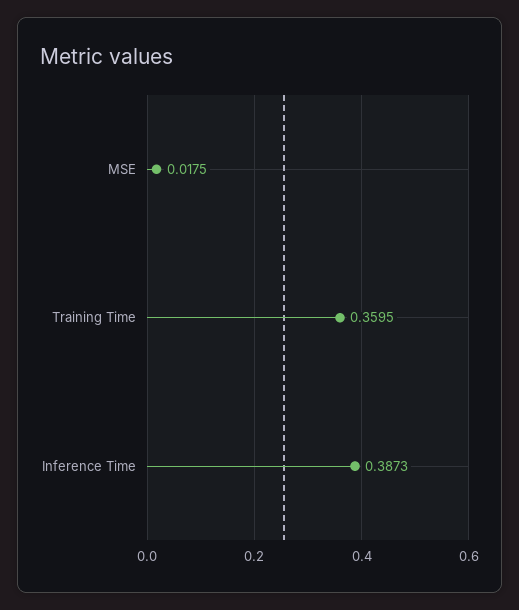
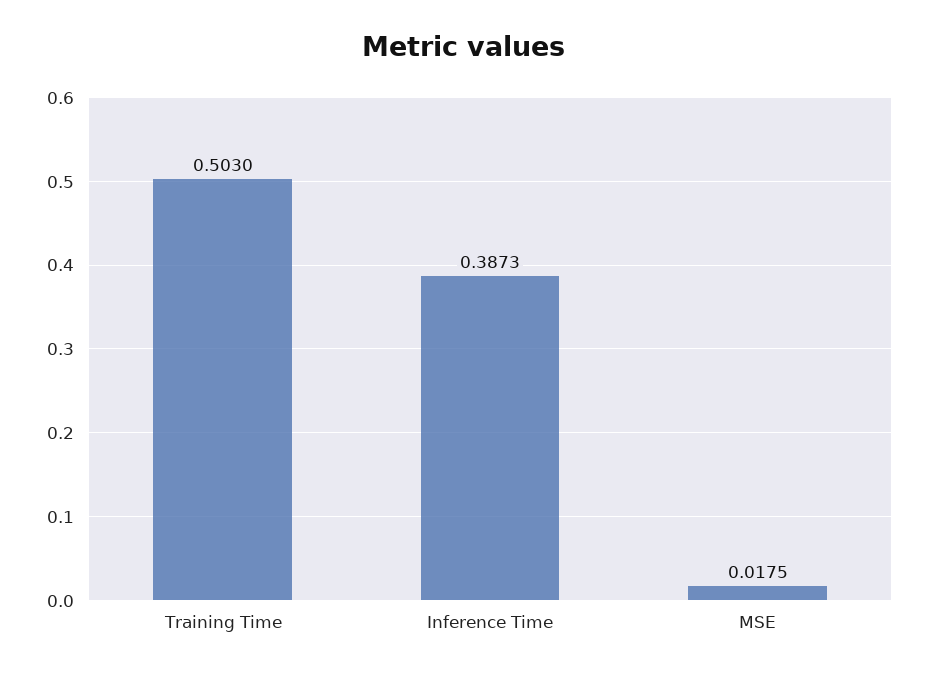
  {
    "MSE": 0.0175,
-   "Training Time": 0.3595,
+   "Training Time": 0.503,
    "Inference Time": 0.3873
  }

